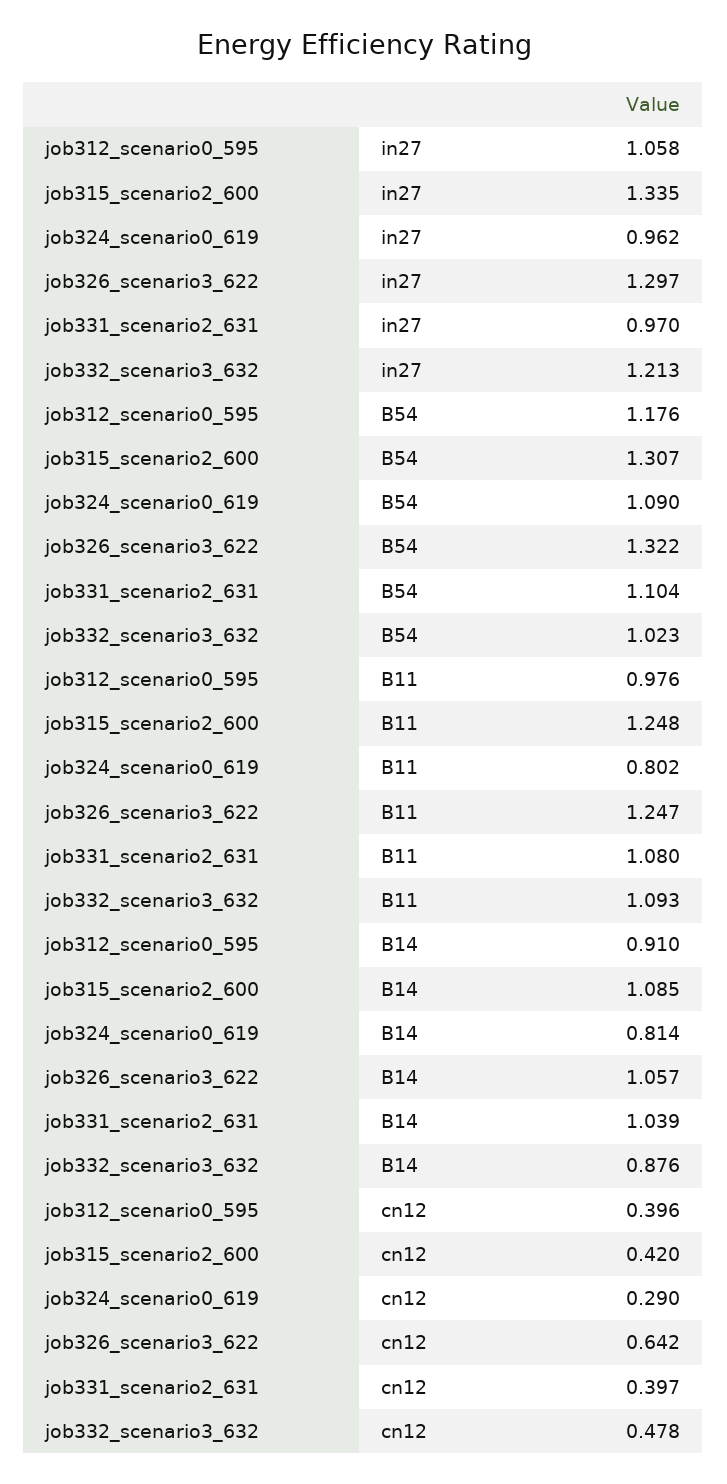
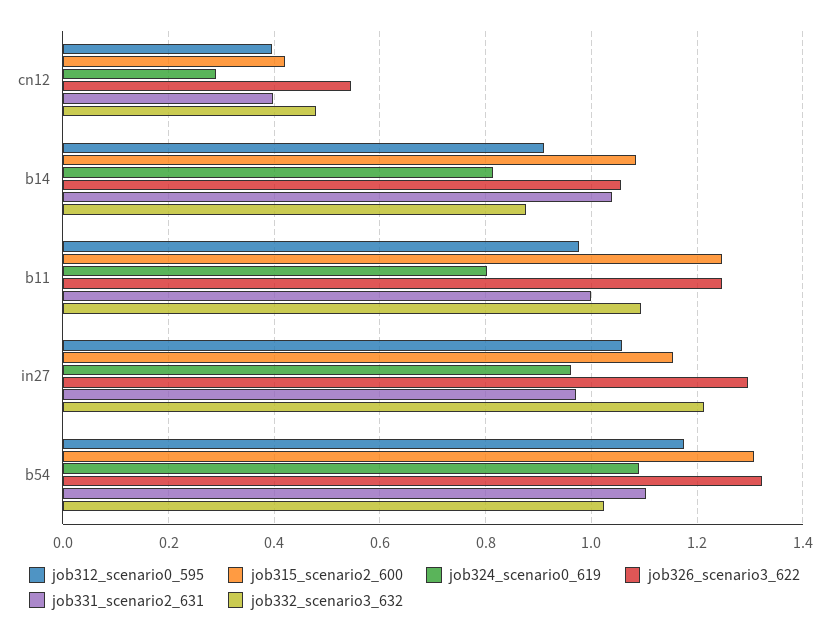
  {
    "job312_scenario0_595": {
      "in27": 1.058,
      "B54": 1.176,
      "B11": 0.976,
      "B14": 0.91,
      "cn12": 0.396
    },
    "job315_scenario2_600": {
-     "in27": 1.335,
+     "in27": 1.16,
      "B54": 1.307,
      "B11": 1.248,
      "B14": 1.085,
      "cn12": 0.42
    },
    "job324_scenario0_619": {
      "in27": 0.962,
      "B54": 1.09,
      "B11": 0.802,
      "B14": 0.814,
      "cn12": 0.29
    },
    "job326_scenario3_622": {
      "in27": 1.297,
      "B54": 1.322,
      "B11": 1.247,
      "B14": 1.057,
-     "cn12": 0.642
+     "cn12": 0.54
    },
    "job331_scenario2_631": {
      "in27": 0.97,
      "B54": 1.104,
-     "B11": 1.08,
+     "B11": 1,
      "B14": 1.039,
      "cn12": 0.397
    },
    "job332_scenario3_632": {
      "in27": 1.213,
      "B54": 1.023,
      "B11": 1.093,
      "B14": 0.876,
      "cn12": 0.478
    }
  }

